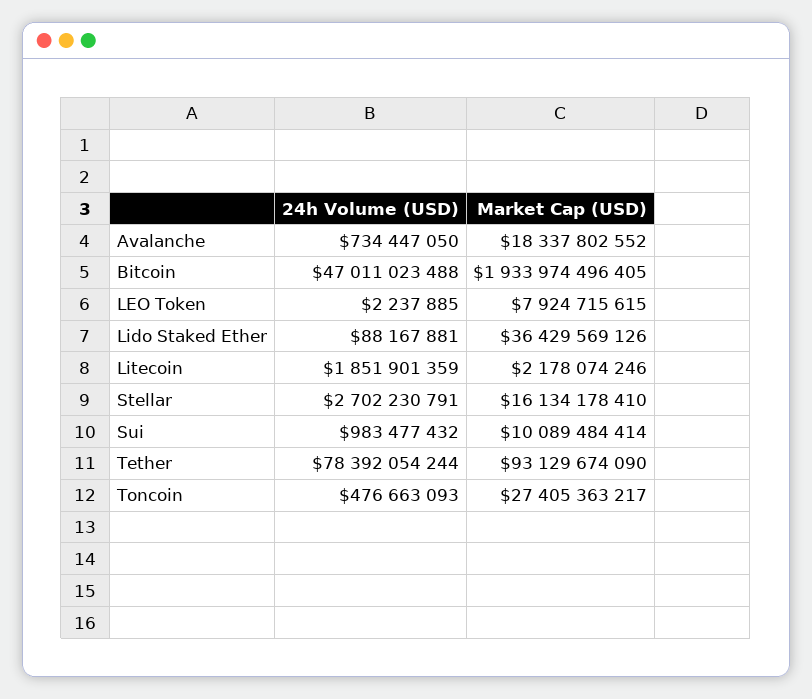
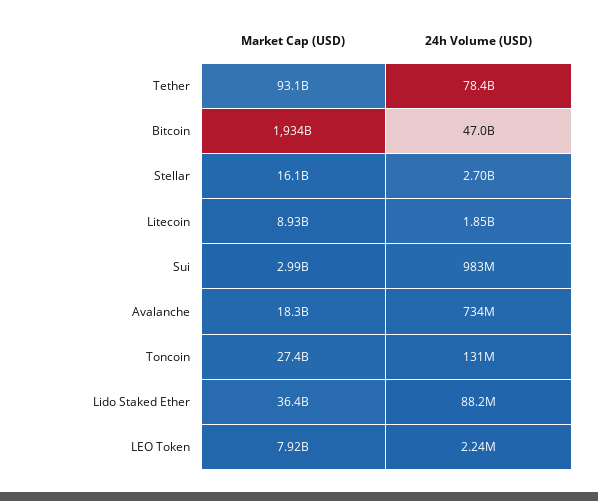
  {
    "24h Volume (USD)": {
      "Avalanche": 734447050,
      "Bitcoin": 47011023488,
      "LEO Token": 2237885,
      "Lido Staked Ether": 88167881,
      "Litecoin": 1851901359,
      "Stellar": 2702230791,
      "Sui": 983477432,
      "Tether": 78392054244,
-     "Toncoin": 476663093
+     "Toncoin": 131000000
    },
    "Market Cap (USD)": {
      "Avalanche": 18337802552,
      "Bitcoin": 1933974496405,
      "LEO Token": 7924715615,
      "Lido Staked Ether": 36429569126,
-     "Litecoin": 2178074246,
+     "Litecoin": 8930000000,
      "Stellar": 16134178410,
-     "Sui": 10089484414,
+     "Sui": 2990000000,
      "Tether": 93129674090,
      "Toncoin": 27405363217
    }
  }

